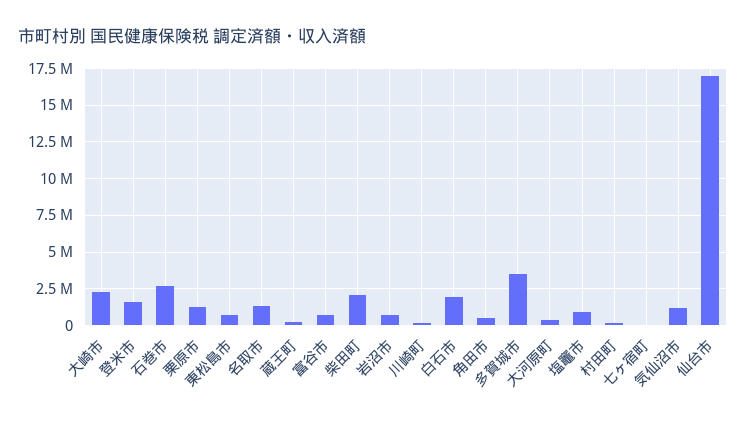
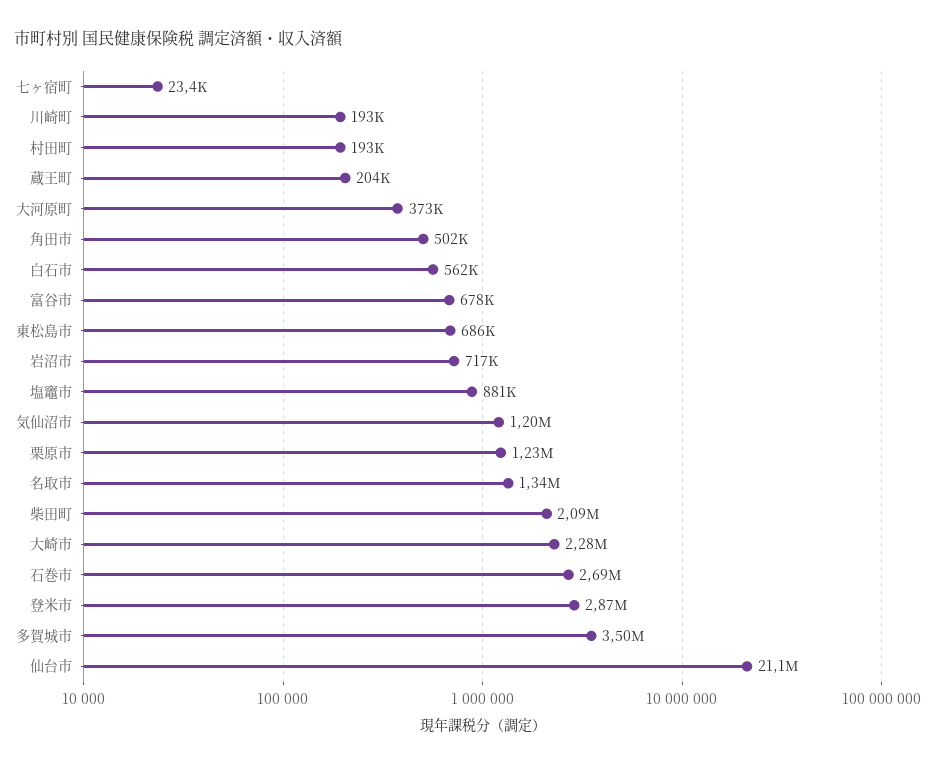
  {
    "大崎市": 2280000,
-   "登米市": 1500000,
+   "登米市": 2870000,
    "石巻市": 2690000,
    "栗原市": 1230000,
    "東松島市": 686000,
    "名取市": 1340000,
    "蔵王町": 204000,
    "富谷市": 678000,
    "柴田町": 2090000,
    "岩沼市": 717000,
    "川崎町": 193000,
-   "白石市": 2000000,
+   "白石市": 562000,
    "角田市": 502000,
    "多賀城市": 3500000,
    "大河原町": 373000,
    "塩竈市": 881000,
    "村田町": 193000,
    "七ヶ宿町": 23400,
    "気仙沼市": 1200000,
-   "仙台市": 17000000
+   "仙台市": 21100000
  }

